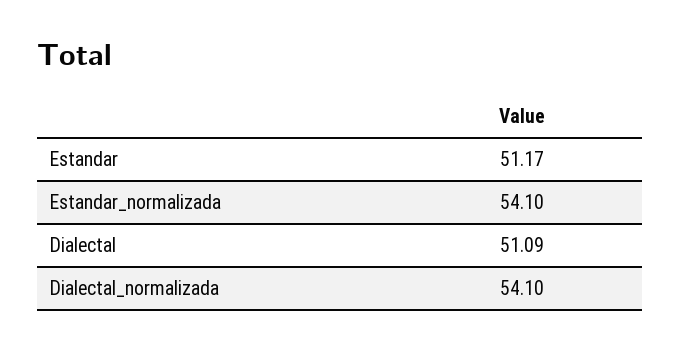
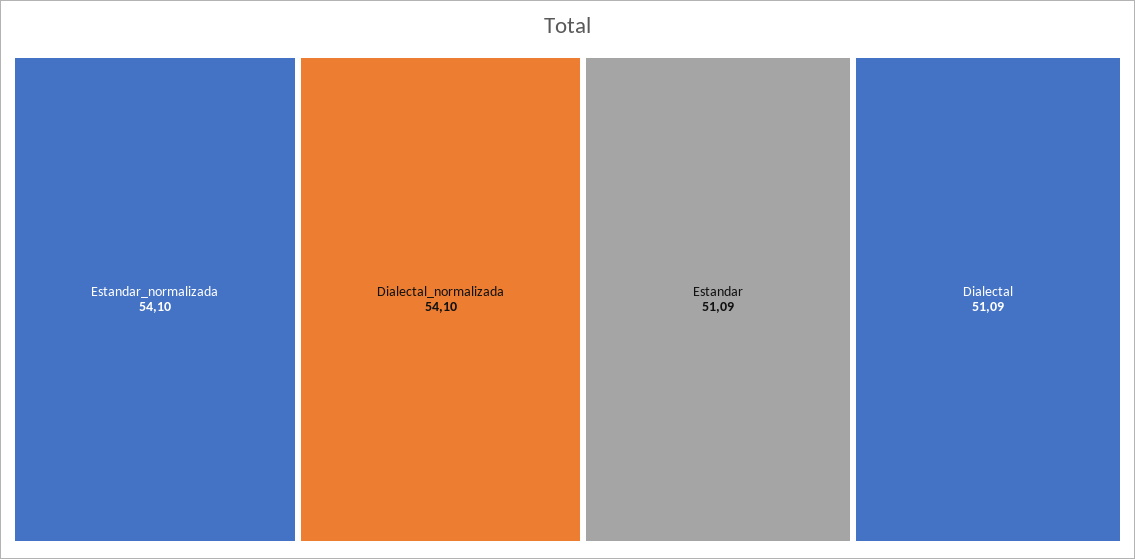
  {
-   "Estandar": 51.17,
+   "Estandar": 51.09,
    "Estandar_normalizada": 54.1,
    "Dialectal": 51.09,
    "Dialectal_normalizada": 54.1
  }

